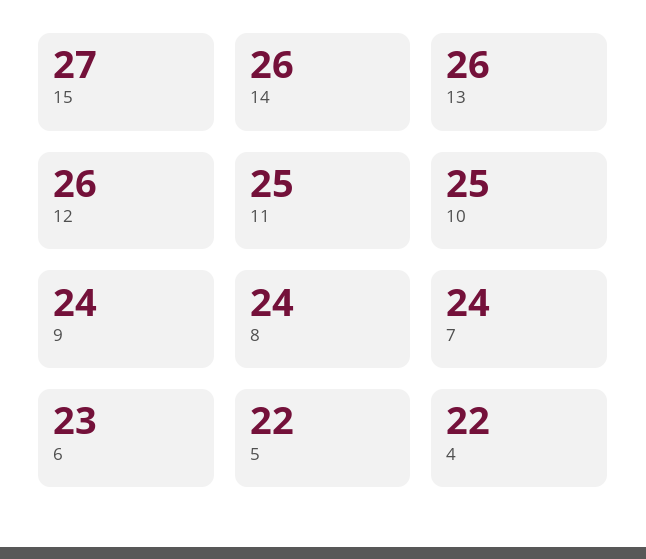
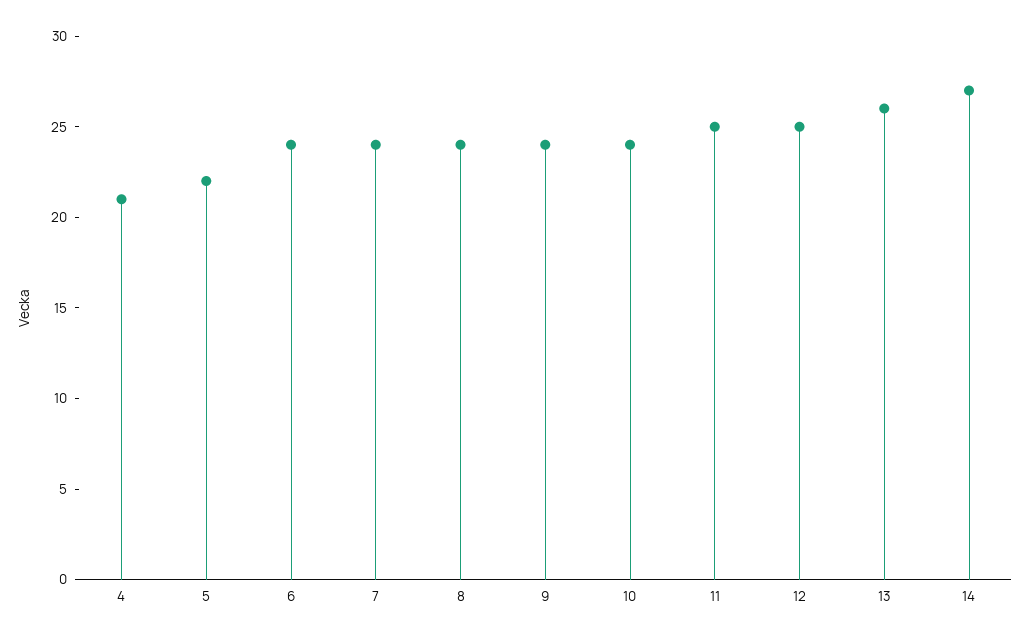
  {
-   "15": 27,
-   "14": 26,
+   "14": 27,
    "13": 26,
-   "12": 26,
+   "12": 25,
    "11": 25,
-   "10": 25,
+   "10": 24,
    "9": 24,
    "8": 24,
    "7": 24,
-   "6": 23,
+   "6": 24,
    "5": 22,
-   "4": 22
+   "4": 21
  }

